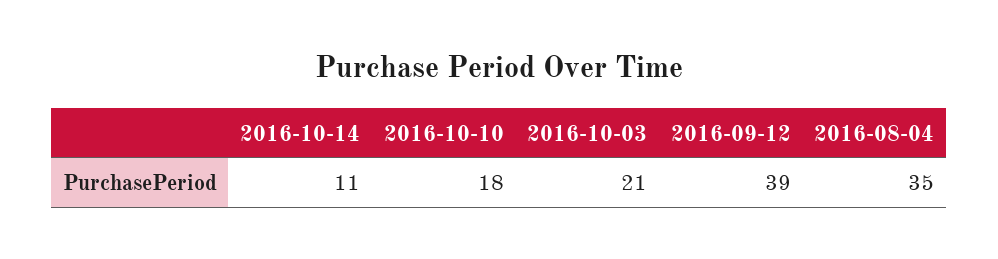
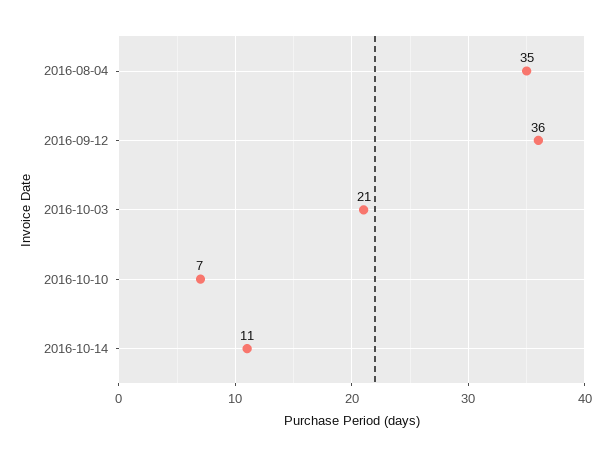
  {
    "2016-10-14": 11,
-   "2016-10-10": 18,
+   "2016-10-10": 7,
    "2016-10-03": 21,
-   "2016-09-12": 39,
+   "2016-09-12": 36,
    "2016-08-04": 35
  }

